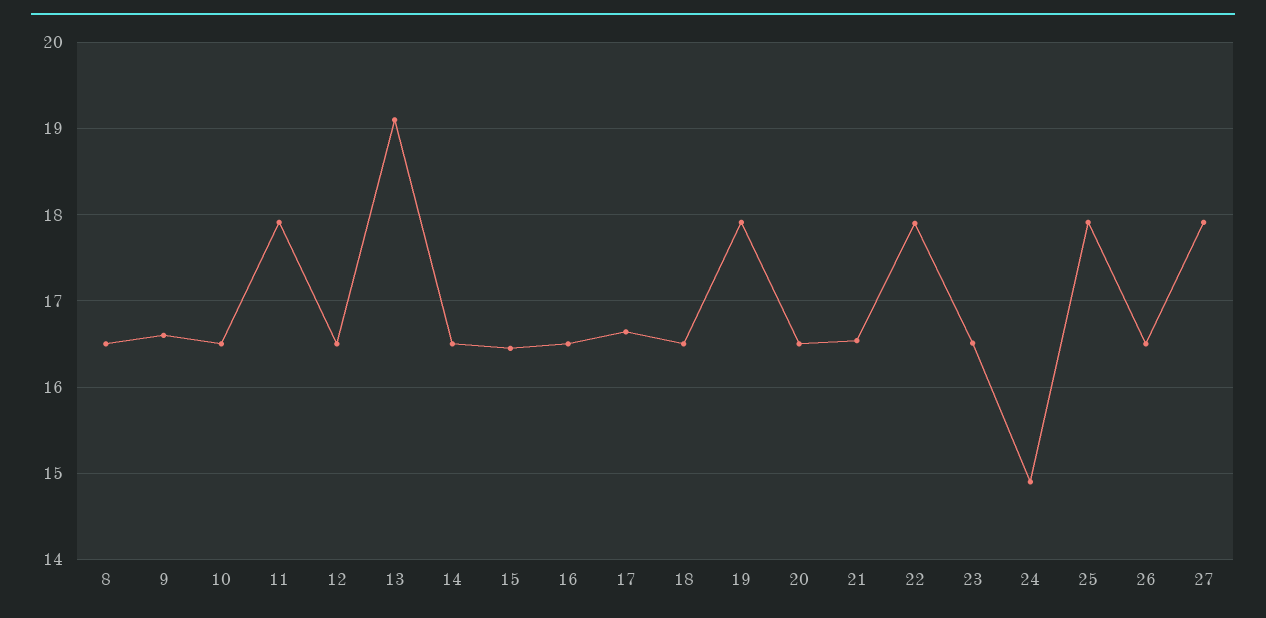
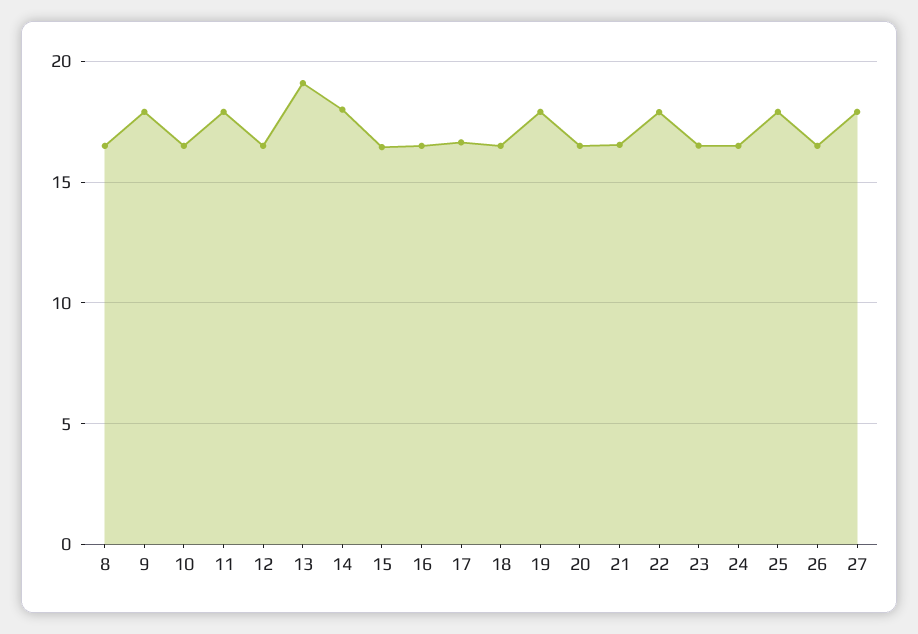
  {
    "8": 16.5,
-   "9": 16.6,
+   "9": 18,
    "10": 16.5,
    "11": 17.9,
    "12": 16.5,
    "13": 19.1,
-   "14": 16.5,
+   "14": 18,
    "15": 16.5,
    "16": 16.5,
    "17": 16.6,
    "18": 16.5,
    "19": 17.9,
    "20": 16.5,
    "21": 16.5,
    "22": 17.9,
    "23": 16.5,
-   "24": 14.9,
+   "24": 16.5,
    "25": 17.9,
    "26": 16.5,
    "27": 17.9
  }

